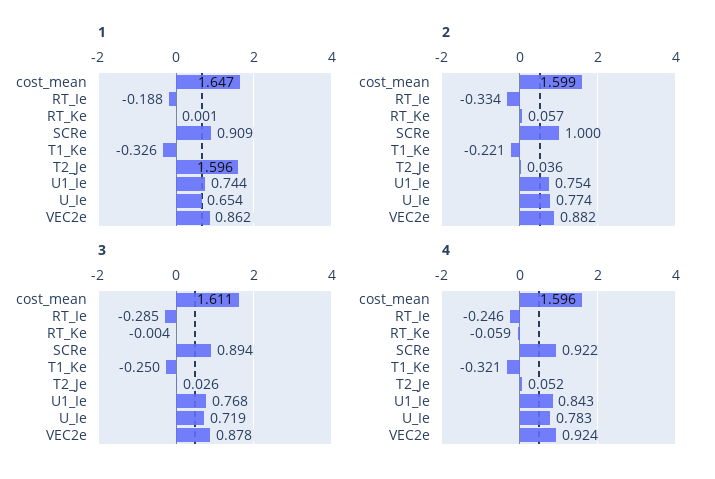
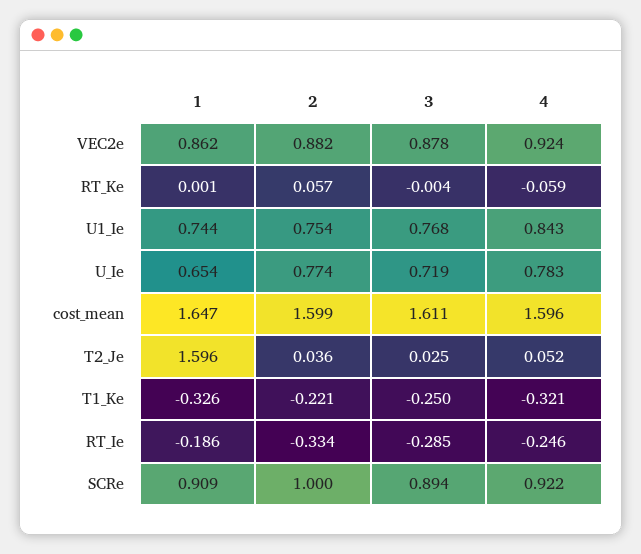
  {
    "1": {
      "cost_mean": 1.647,
-     "RT_Ie": -0.188,
+     "RT_Ie": -0.186,
      "RT_Ke": 0.001,
      "SCRe": 0.909,
      "T1_Ke": -0.326,
      "T2_Je": 1.596,
      "U1_Ie": 0.744,
      "U_Ie": 0.654,
      "VEC2e": 0.862
    },
    "2": {
      "cost_mean": 1.599,
      "RT_Ie": -0.334,
      "RT_Ke": 0.057,
      "SCRe": 1,
      "T1_Ke": -0.221,
      "T2_Je": 0.036,
      "U1_Ie": 0.754,
      "U_Ie": 0.774,
      "VEC2e": 0.882
    },
    "3": {
      "cost_mean": 1.611,
      "RT_Ie": -0.285,
      "RT_Ke": -0.004,
      "SCRe": 0.894,
      "T1_Ke": -0.25,
-     "T2_Je": 0.026,
+     "T2_Je": 0.025,
      "U1_Ie": 0.768,
      "U_Ie": 0.719,
      "VEC2e": 0.878
    },
    "4": {
      "cost_mean": 1.596,
      "RT_Ie": -0.246,
      "RT_Ke": -0.059,
      "SCRe": 0.922,
      "T1_Ke": -0.321,
      "T2_Je": 0.052,
      "U1_Ie": 0.843,
      "U_Ie": 0.783,
      "VEC2e": 0.924
    }
  }

